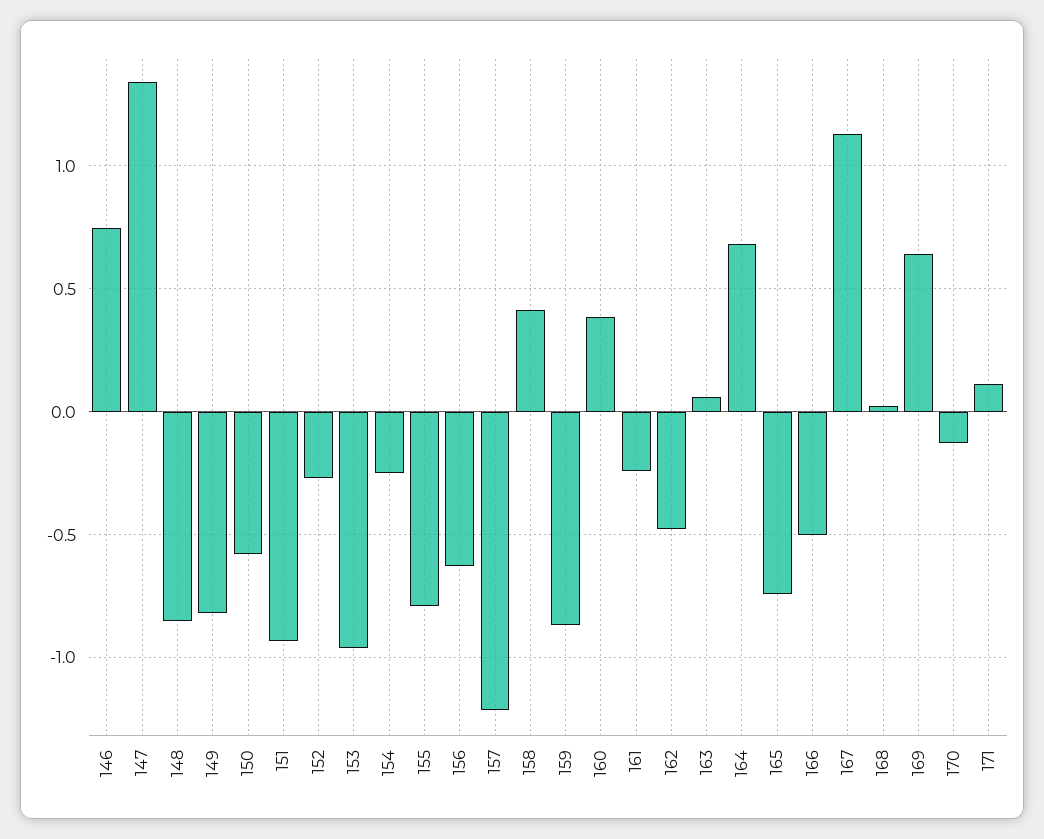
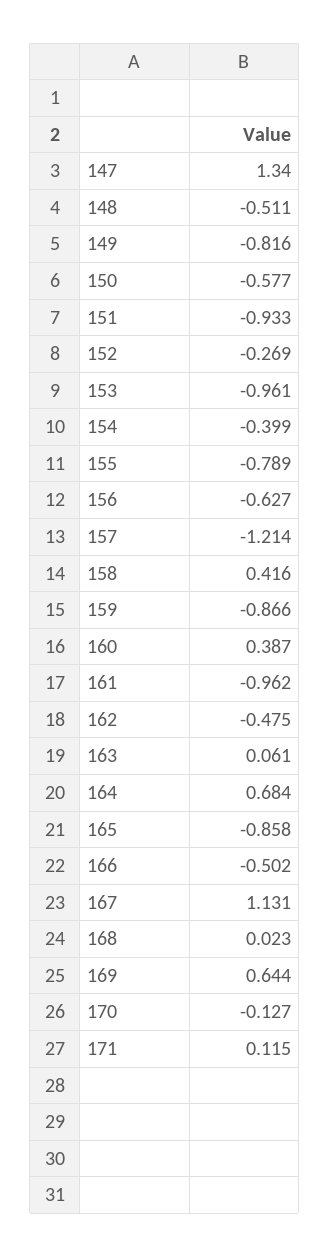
  {
-   "146": 0.75,
    "147": 1.34,
-   "148": -0.85,
+   "148": -0.511,
    "149": -0.816,
    "150": -0.577,
    "151": -0.933,
    "152": -0.269,
    "153": -0.961,
-   "154": -0.25,
+   "154": -0.399,
    "155": -0.789,
    "156": -0.627,
    "157": -1.214,
    "158": 0.416,
    "159": -0.866,
    "160": 0.387,
-   "161": -0.25,
+   "161": -0.962,
    "162": -0.475,
    "163": 0.061,
    "164": 0.684,
-   "165": -0.75,
+   "165": -0.858,
    "166": -0.502,
    "167": 1.131,
    "168": 0.023,
    "169": 0.644,
    "170": -0.127,
    "171": 0.115
  }

